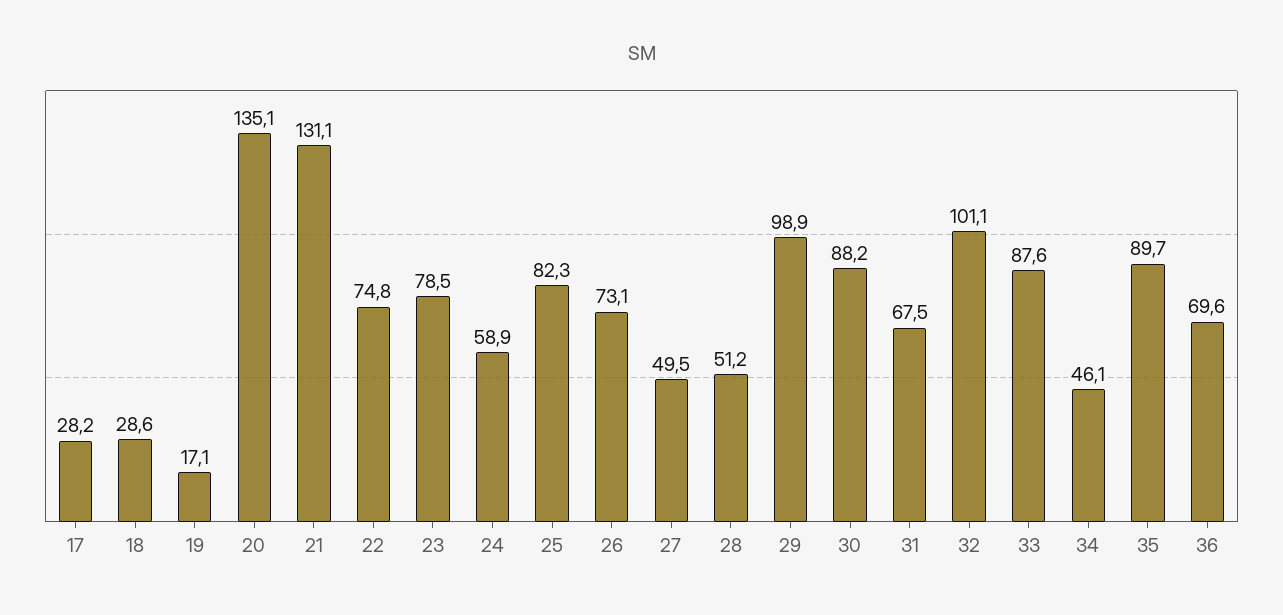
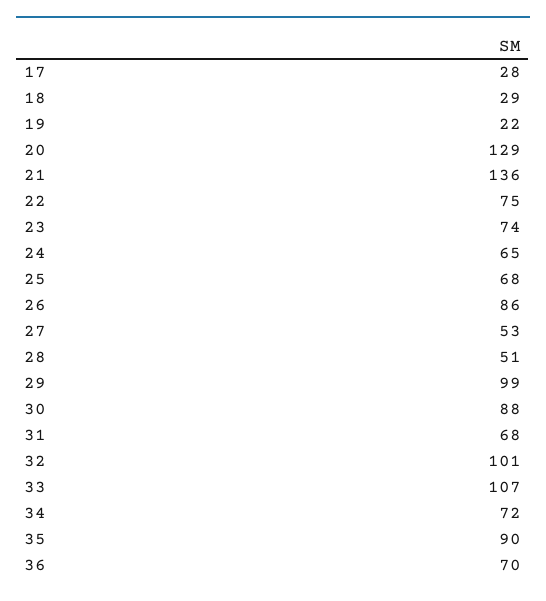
  {
    "17": 28.2,
    "18": 28.6,
-   "19": 17.1,
+   "19": 22,
-   "20": 135.1,
+   "20": 129,
-   "21": 131.1,
+   "21": 136,
    "22": 74.8,
-   "23": 78.5,
+   "23": 74,
-   "24": 58.9,
+   "24": 65,
-   "25": 82.3,
+   "25": 68,
-   "26": 73.1,
+   "26": 86,
-   "27": 49.5,
+   "27": 53,
    "28": 51.2,
    "29": 98.9,
    "30": 88.2,
    "31": 67.5,
    "32": 101.1,
-   "33": 87.6,
+   "33": 107,
-   "34": 46.1,
+   "34": 72,
    "35": 89.7,
    "36": 69.6
  }

